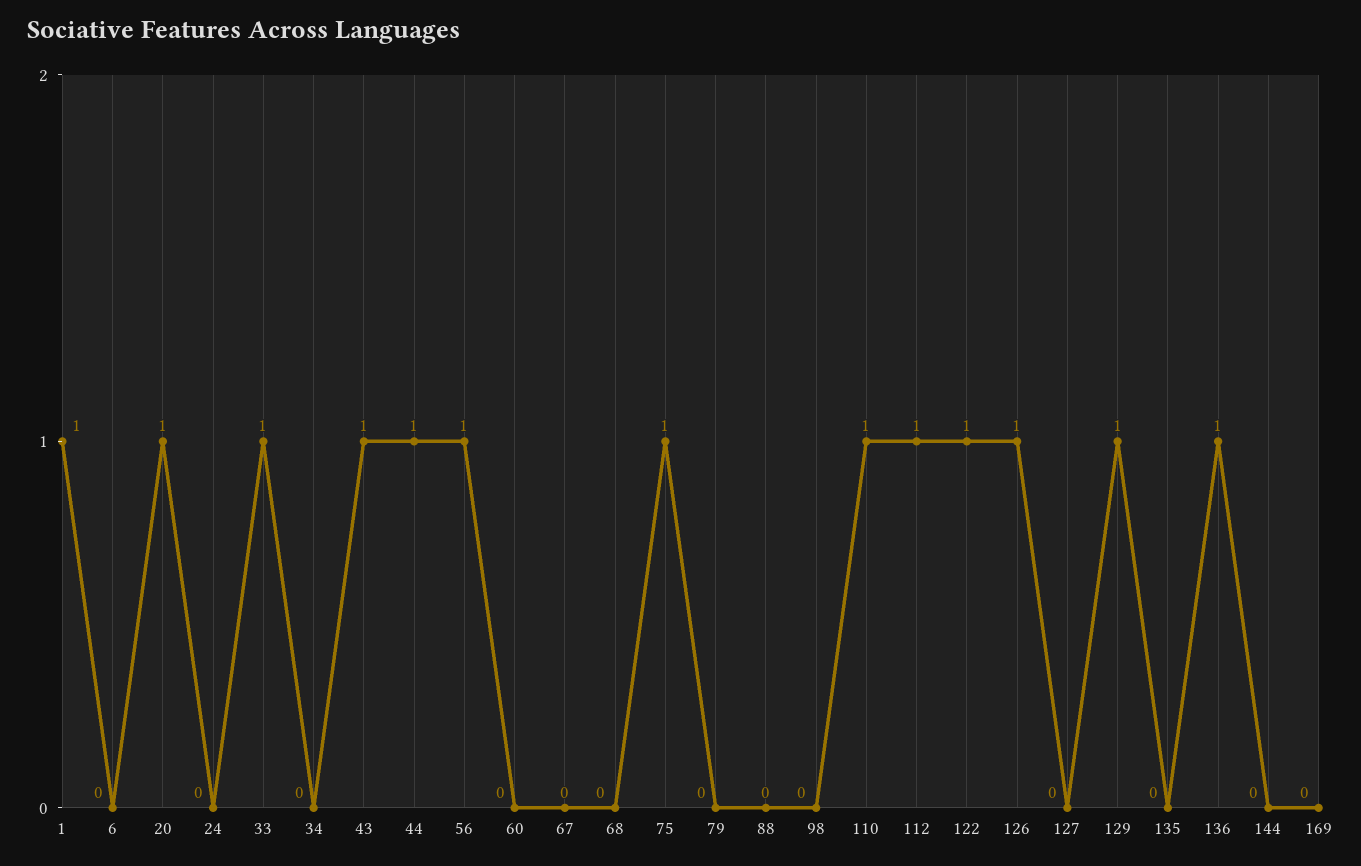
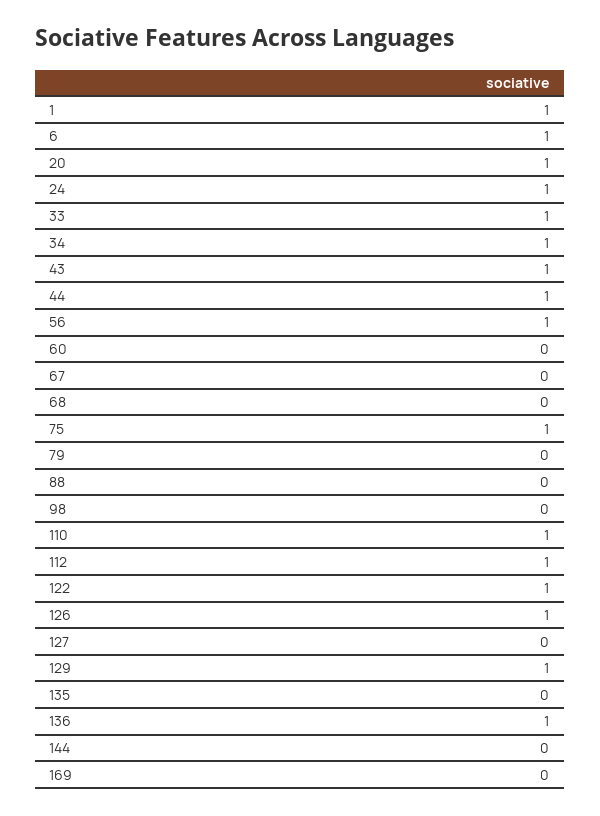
  {
    "1": 1,
-   "6": 0,
+   "6": 1,
    "20": 1,
-   "24": 0,
+   "24": 1,
    "33": 1,
-   "34": 0,
+   "34": 1,
    "43": 1,
    "44": 1,
    "56": 1,
    "60": 0,
    "67": 0,
    "68": 0,
    "75": 1,
    "79": 0,
    "88": 0,
    "98": 0,
    "110": 1,
    "112": 1,
    "122": 1,
    "126": 1,
    "127": 0,
    "129": 1,
    "135": 0,
    "136": 1,
    "144": 0,
    "169": 0
  }

